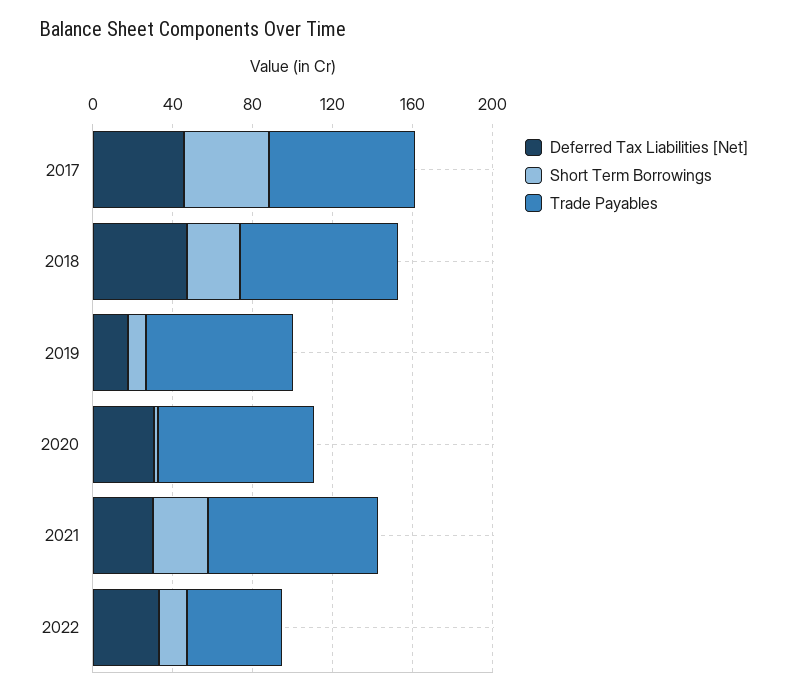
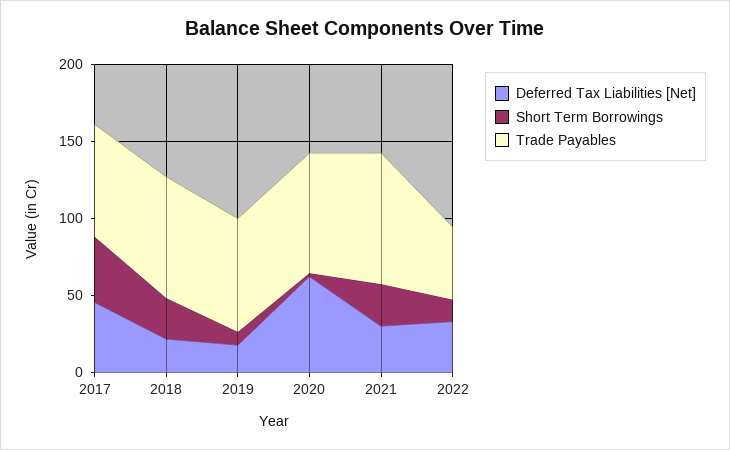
  {
    "Deferred Tax Liabilities [Net]": {
      "2017": 50,
-     "2018": 50,
+     "2018": 20,
      "2019": 20,
-     "2020": 30,
+     "2020": 60,
      "2021": 30,
      "2022": 30
    },
    "Short Term Borrowings": {
      "2017": 40,
      "2018": 30,
      "2019": 10,
      "2020": 0,
      "2021": 30,
      "2022": 10
    },
    "Trade Payables": {
      "2017": 70,
      "2018": 80,
      "2019": 70,
      "2020": 80,
      "2021": 90,
      "2022": 50
    }
  }

